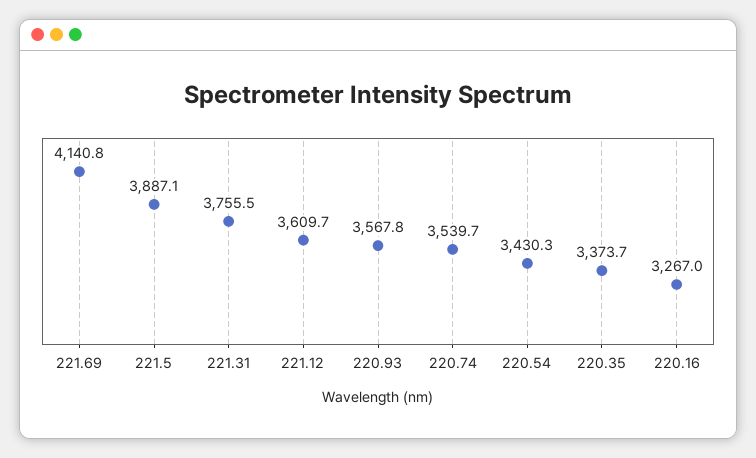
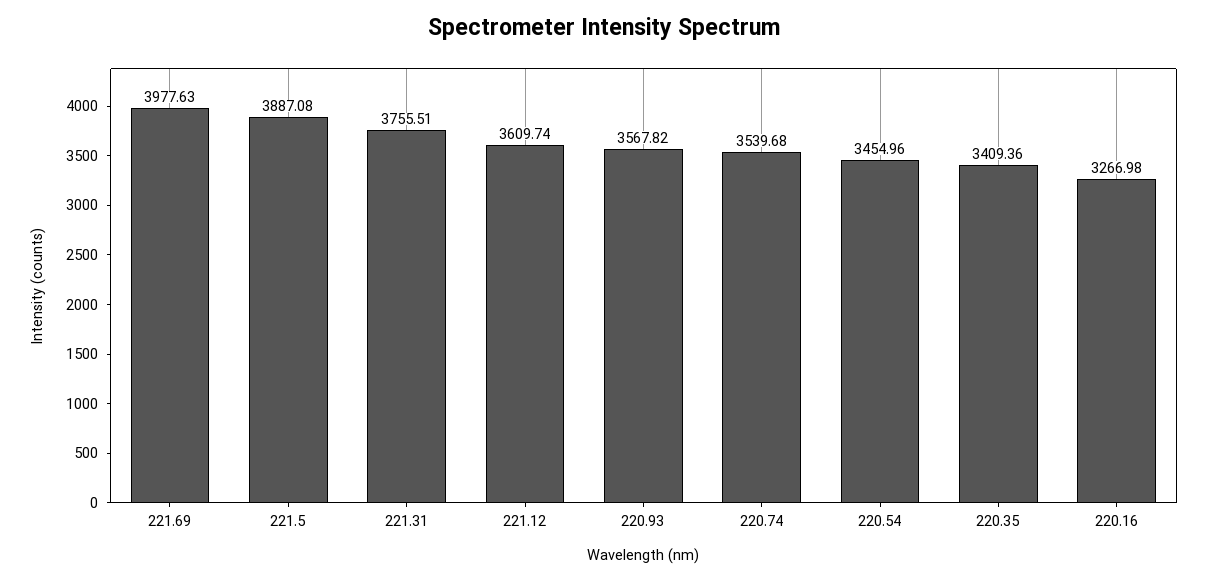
  {
-   "221.69": 4140.8,
+   "221.69": 3977.63,
    "221.5": 3887.08,
    "221.31": 3755.51,
    "221.12": 3609.74,
    "220.93": 3567.82,
    "220.74": 3539.68,
-   "220.54": 3430.3,
+   "220.54": 3454.96,
-   "220.35": 3373.7,
+   "220.35": 3409.36,
    "220.16": 3266.98
  }

